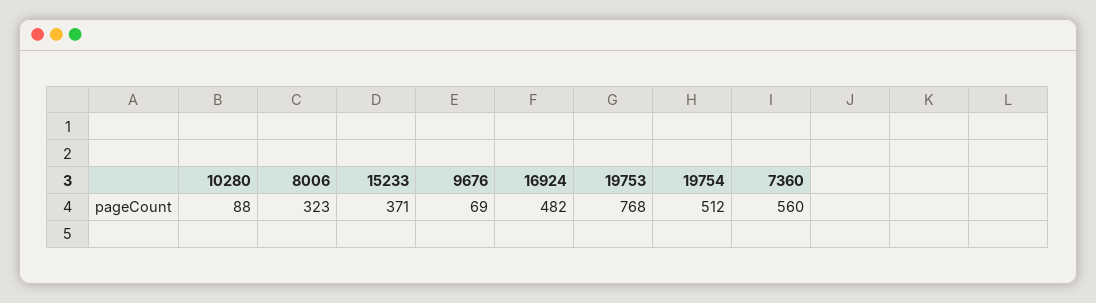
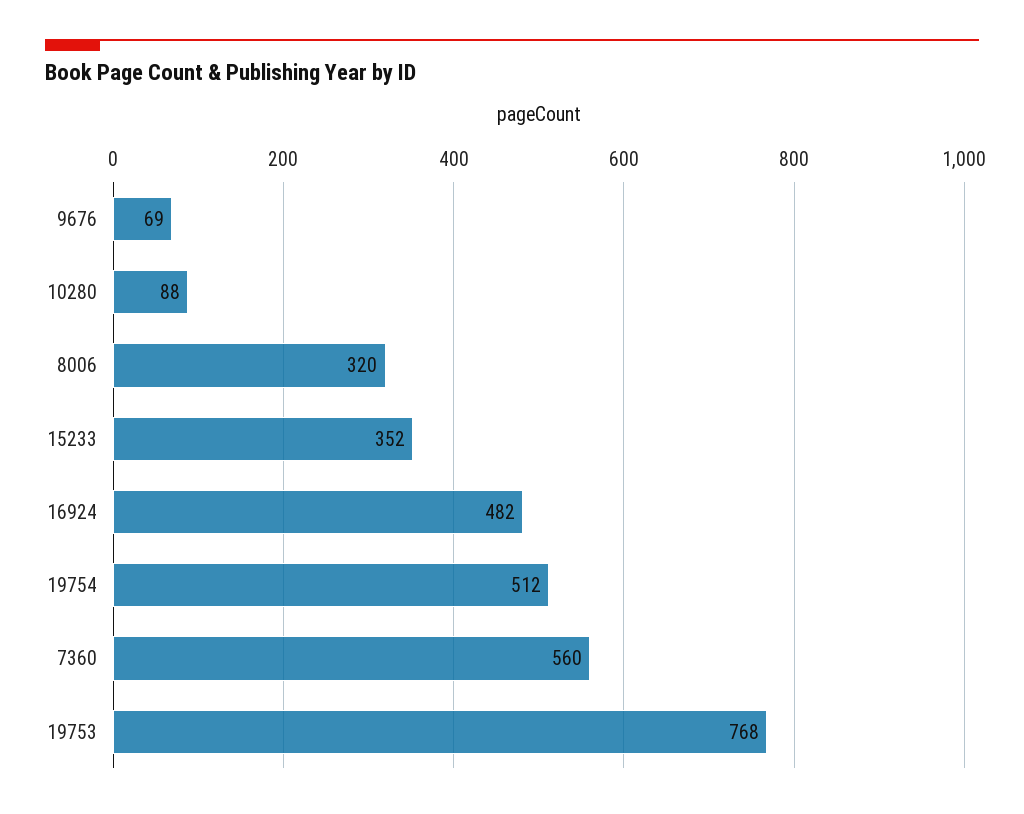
  {
    "10280": 88,
-   "8006": 323,
+   "8006": 320,
-   "15233": 371,
+   "15233": 352,
    "9676": 69,
    "16924": 482,
    "19753": 768,
    "19754": 512,
    "7360": 560
  }

